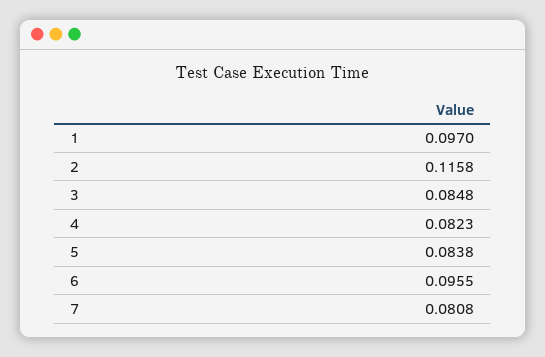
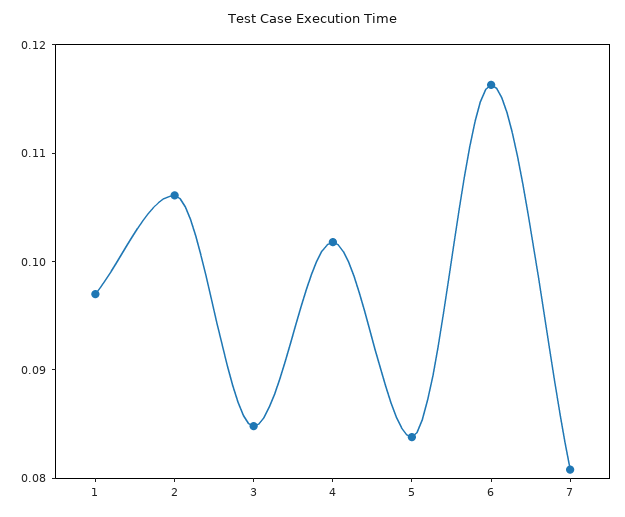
  {
    "1": 0.097,
-   "2": 0.1158,
+   "2": 0.106,
    "3": 0.0848,
-   "4": 0.0823,
+   "4": 0.102,
    "5": 0.0838,
-   "6": 0.0955,
+   "6": 0.116,
    "7": 0.0808
  }

